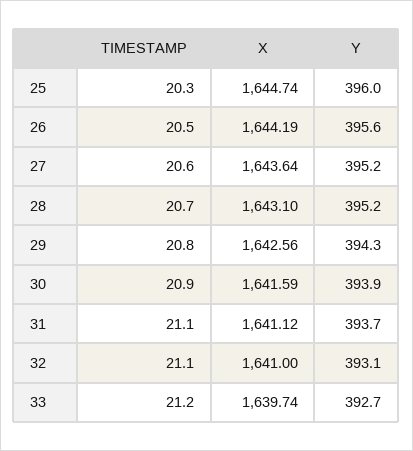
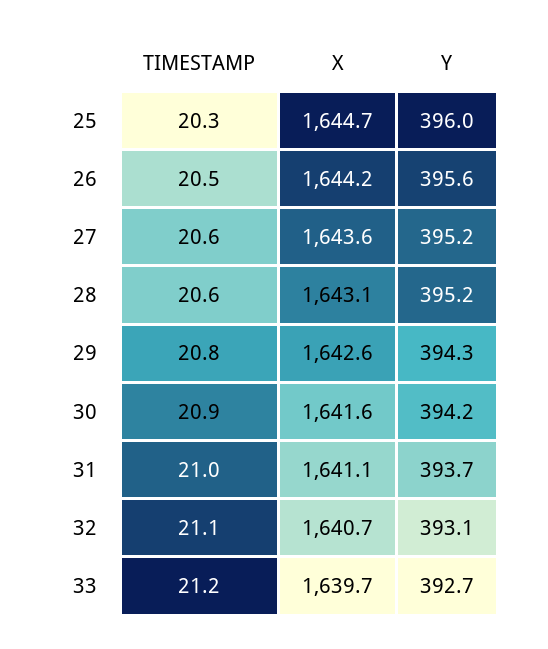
  {
    "TIMESTAMP": {
      "25": 20.3,
      "26": 20.5,
      "27": 20.6,
-     "28": 20.7,
+     "28": 20.6,
      "29": 20.8,
      "30": 20.9,
-     "31": 21.1,
+     "31": 21,
      "32": 21.1,
      "33": 21.2
    },
    "X": {
      "25": 1644.74,
      "26": 1644.19,
      "27": 1643.64,
      "28": 1643.1,
      "29": 1642.56,
      "30": 1641.59,
      "31": 1641.12,
-     "32": 1641,
+     "32": 1640.7,
      "33": 1639.74
    },
    "Y": {
      "25": 396,
      "26": 395.6,
      "27": 395.2,
      "28": 395.2,
      "29": 394.3,
-     "30": 393.9,
+     "30": 394.2,
      "31": 393.7,
      "32": 393.1,
      "33": 392.7
    }
  }

